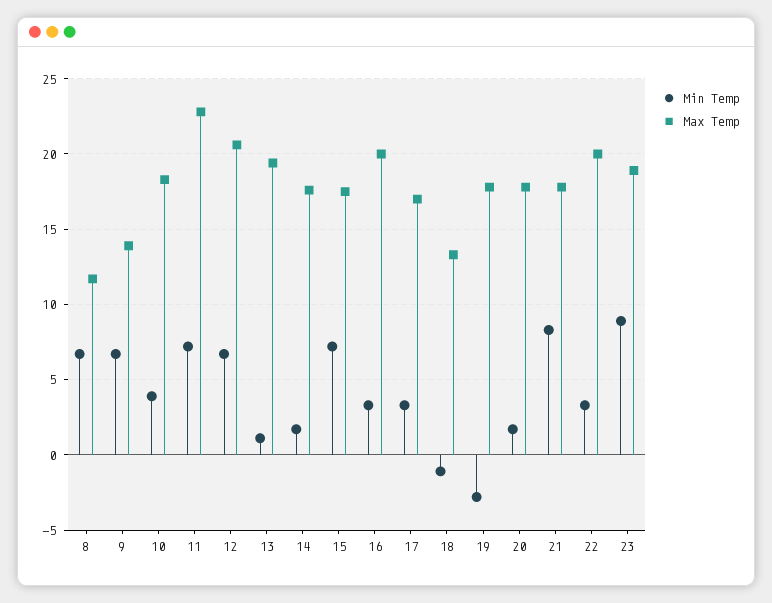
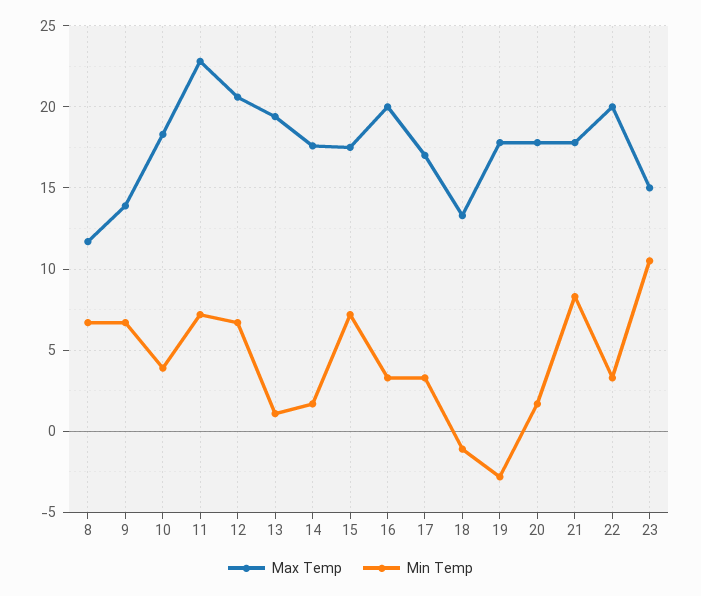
  {
    "Min Temp": {
      "8": 6.5,
      "9": 6.5,
      "10": 4,
      "11": 7,
      "12": 6.5,
      "13": 1,
      "14": 1.5,
      "15": 7,
      "16": 3.5,
      "17": 3.5,
      "18": -1,
      "19": -3,
      "20": 1.5,
      "21": 8.5,
      "22": 3.5,
-     "23": 9
+     "23": 10.5
    },
    "Max Temp": {
      "8": 11.5,
      "9": 14,
      "10": 18.5,
      "11": 23,
      "12": 20.5,
      "13": 19.5,
      "14": 17.5,
      "15": 17.5,
      "16": 20,
      "17": 17,
      "18": 13.5,
      "19": 18,
      "20": 18,
      "21": 18,
      "22": 20,
-     "23": 19
+     "23": 15
    }
  }

